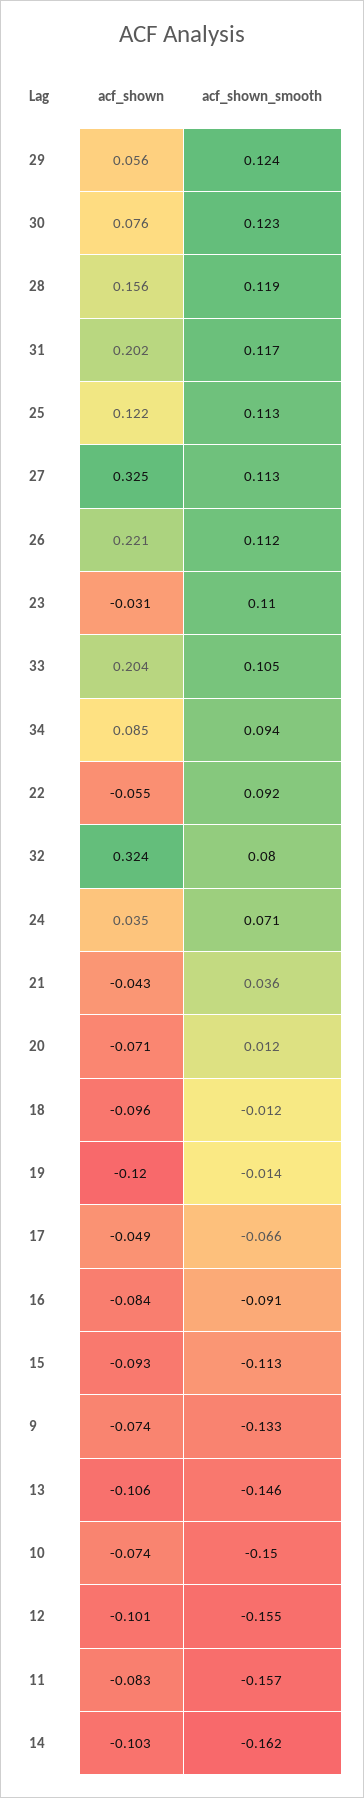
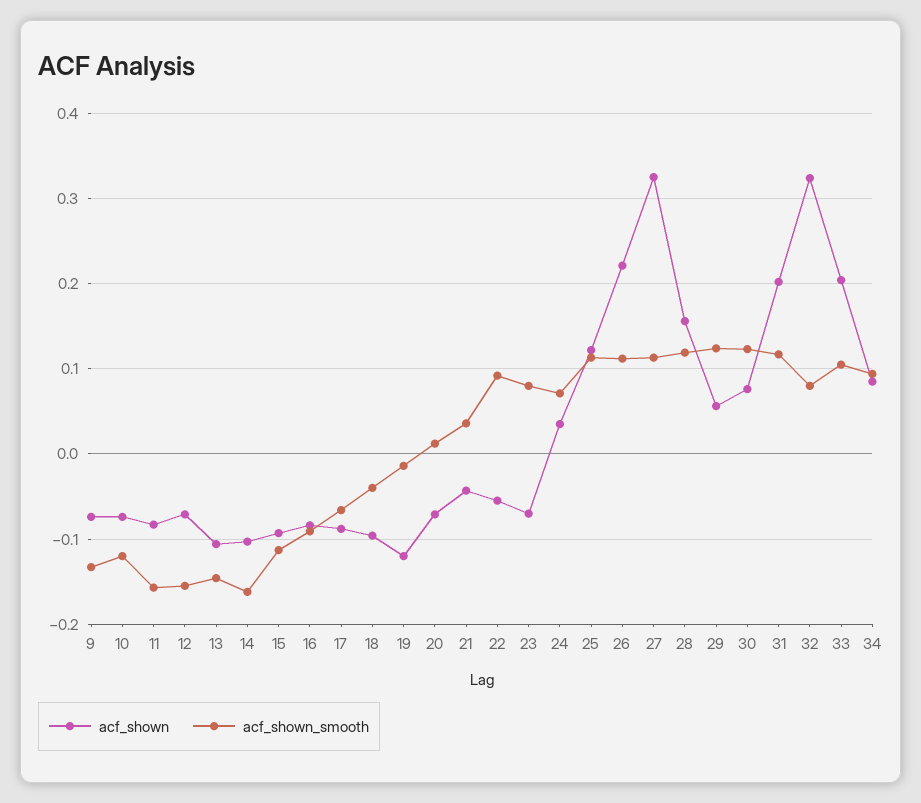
  {
    "acf_shown": {
      "29": 0.056,
      "30": 0.076,
      "28": 0.156,
      "31": 0.202,
      "25": 0.122,
      "27": 0.325,
      "26": 0.221,
-     "23": -0.031,
+     "23": -0.07,
      "33": 0.204,
      "34": 0.085,
      "22": -0.055,
      "32": 0.324,
      "24": 0.035,
      "21": -0.043,
      "20": -0.071,
      "18": -0.096,
      "19": -0.12,
-     "17": -0.049,
+     "17": -0.09,
      "16": -0.084,
      "15": -0.093,
      "9": -0.074,
      "13": -0.106,
      "10": -0.074,
-     "12": -0.101,
+     "12": -0.07,
      "11": -0.083,
      "14": -0.103
    },
    "acf_shown_smooth": {
      "29": 0.124,
      "30": 0.123,
      "28": 0.119,
      "31": 0.117,
      "25": 0.113,
      "27": 0.113,
      "26": 0.112,
-     "23": 0.11,
+     "23": 0.08,
      "33": 0.105,
      "34": 0.094,
      "22": 0.092,
      "32": 0.08,
      "24": 0.071,
      "21": 0.036,
      "20": 0.012,
-     "18": -0.012,
+     "18": -0.04,
      "19": -0.014,
      "17": -0.066,
      "16": -0.091,
      "15": -0.113,
      "9": -0.133,
      "13": -0.146,
-     "10": -0.15,
+     "10": -0.12,
      "12": -0.155,
      "11": -0.157,
      "14": -0.162
    }
  }

